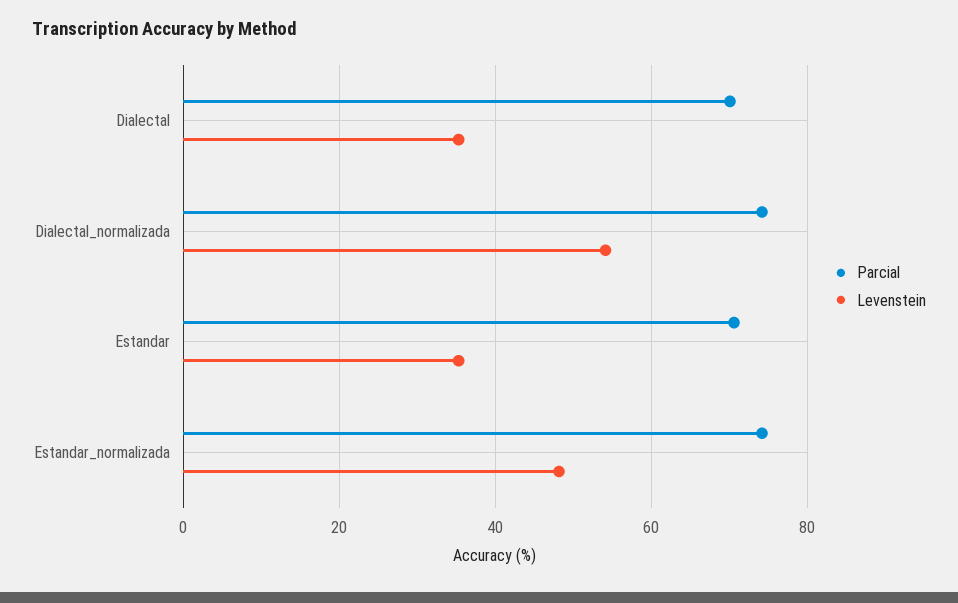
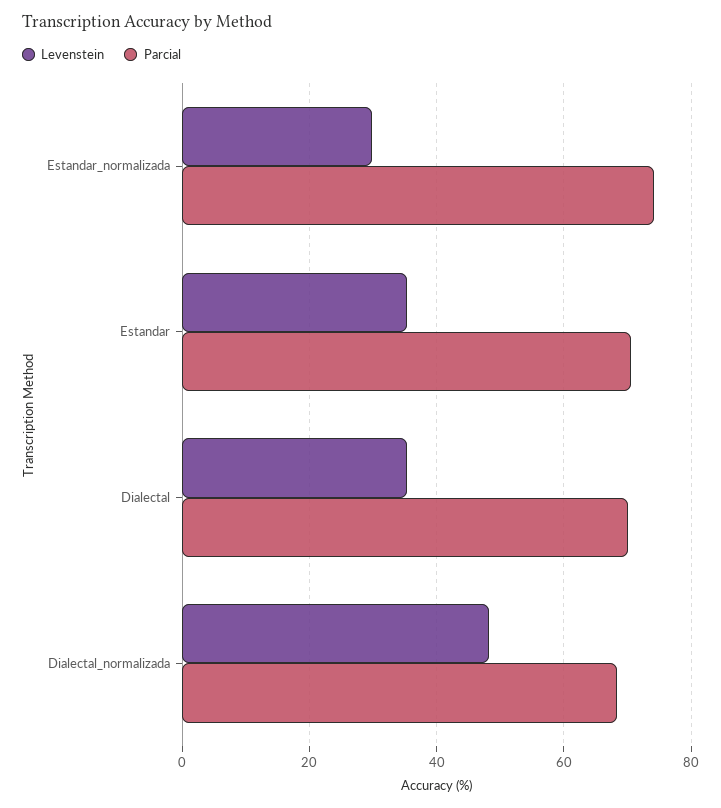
  {
    "Parcial": {
      "Dialectal": 70,
-     "Dialectal_normalizada": 74,
+     "Dialectal_normalizada": 68,
      "Estandar": 70,
      "Estandar_normalizada": 74
    },
    "Levenstein": {
      "Dialectal": 36,
-     "Dialectal_normalizada": 54,
+     "Dialectal_normalizada": 48,
      "Estandar": 36,
-     "Estandar_normalizada": 48
+     "Estandar_normalizada": 30
    }
  }

